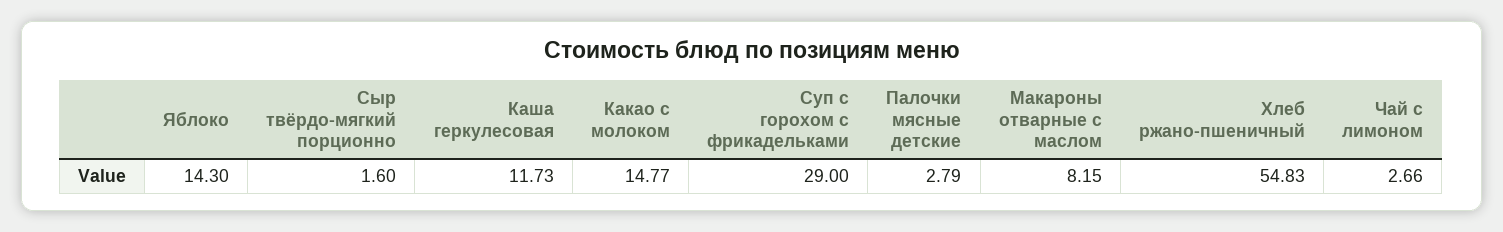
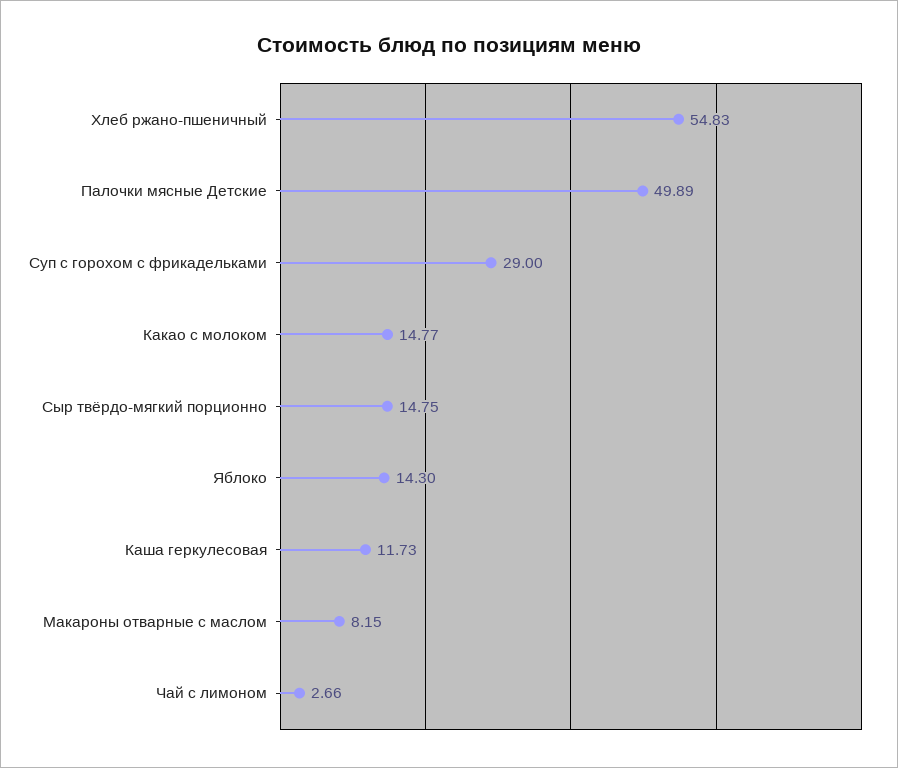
  {
    "Яблоко": 14.3,
-   "Сыр твёрдо-мягкий порционно": 1.6,
+   "Сыр твёрдо-мягкий порционно": 14.75,
    "Каша геркулесовая": 11.73,
    "Какао с молоком": 14.77,
    "Суп с горохом с фрикадельками": 29,
-   "Палочки мясные детские": 2.79,
+   "Палочки мясные детские": 49.89,
    "Макароны отварные с маслом": 8.15,
    "Хлеб ржано-пшеничный": 54.83,
    "Чай с лимоном": 2.66
  }

